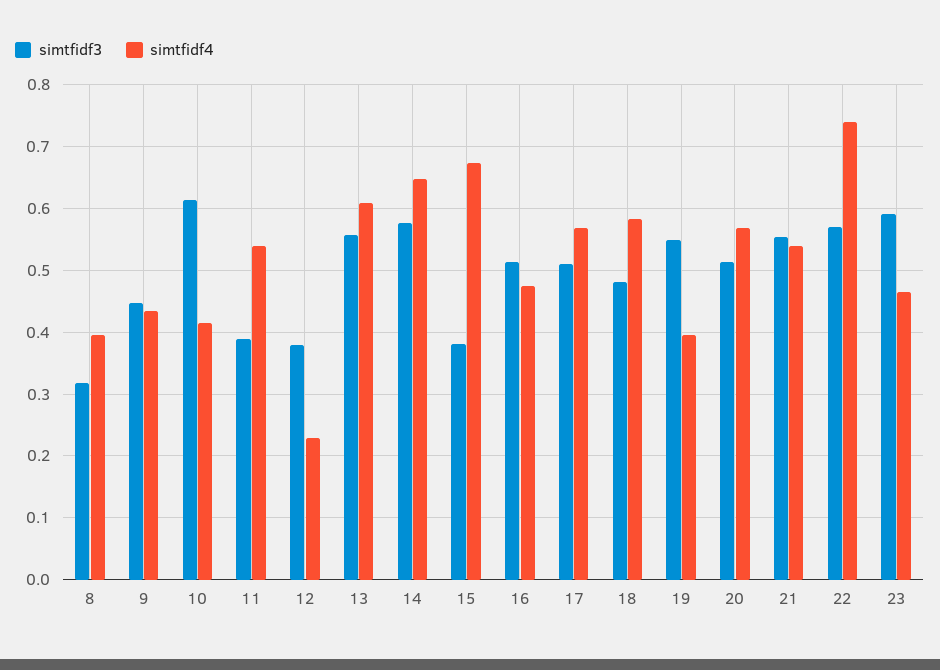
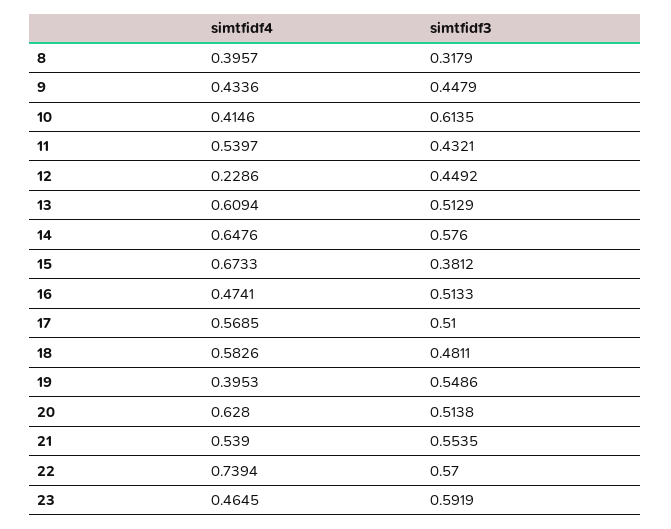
  {
    "simtfidf3": {
      "8": 0.3179,
      "9": 0.4479,
      "10": 0.6135,
-     "11": 0.39,
+     "11": 0.4321,
-     "12": 0.38,
+     "12": 0.4492,
-     "13": 0.56,
+     "13": 0.5129,
      "14": 0.576,
      "15": 0.3812,
      "16": 0.5133,
      "17": 0.51,
      "18": 0.4811,
      "19": 0.5486,
      "20": 0.5138,
      "21": 0.5535,
      "22": 0.57,
      "23": 0.5919
    },
    "simtfidf4": {
      "8": 0.3957,
      "9": 0.4336,
      "10": 0.4146,
      "11": 0.5397,
      "12": 0.2286,
      "13": 0.6094,
      "14": 0.6476,
      "15": 0.6733,
      "16": 0.4741,
      "17": 0.5685,
      "18": 0.5826,
      "19": 0.3953,
-     "20": 0.57,
+     "20": 0.628,
      "21": 0.539,
      "22": 0.7394,
      "23": 0.4645
    }
  }

